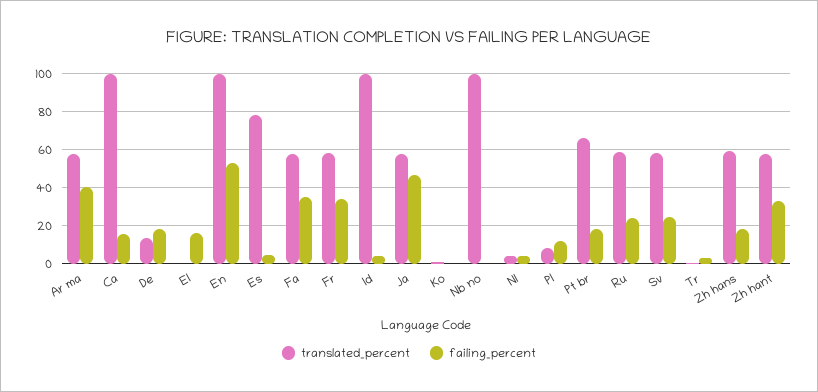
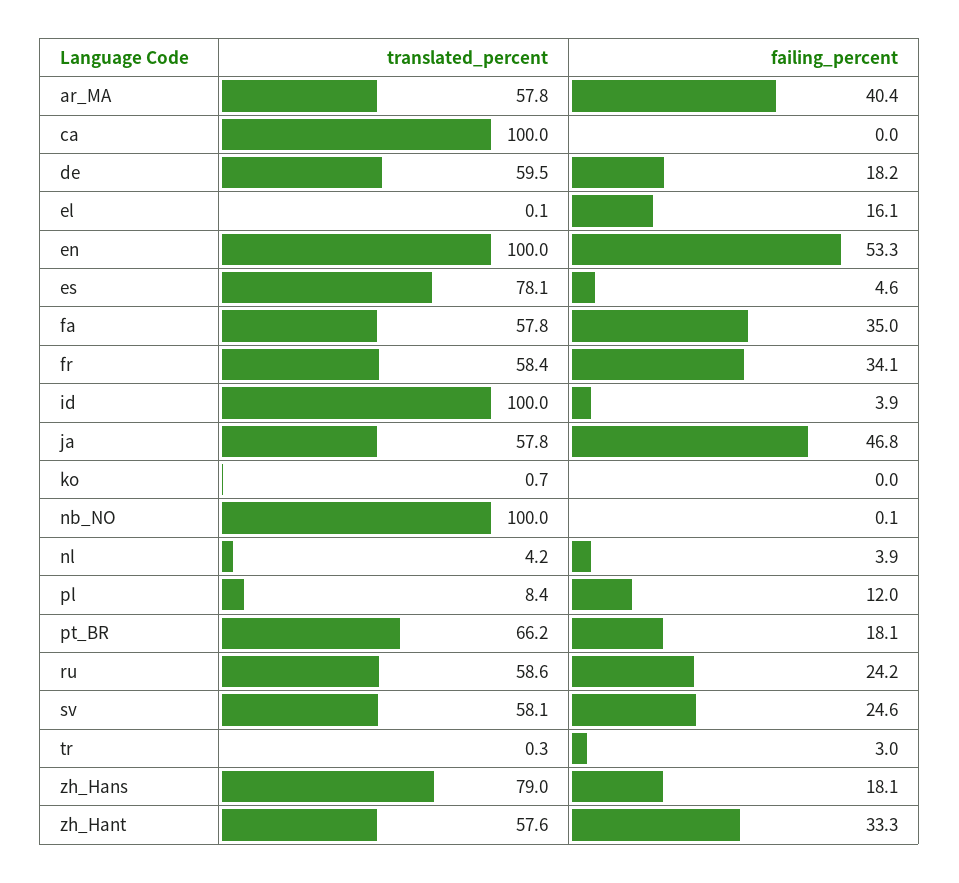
  {
    "translated_percent": {
      "Ar ma": 57.8,
      "Ca": 100,
-     "De": 15,
+     "De": 59.5,
      "El": 0.1,
      "En": 100,
      "Es": 78.1,
      "Fa": 57.8,
      "Fr": 58.4,
      "Id": 100,
      "Ja": 57.8,
      "Ko": 0.7,
      "Nb no": 100,
      "Nl": 4.2,
      "Pl": 8.4,
      "Pt br": 66.2,
      "Ru": 58.6,
      "Sv": 58.1,
      "Tr": 0.3,
-     "Zh hans": 60,
+     "Zh hans": 79,
      "Zh hant": 57.6
    },
    "failing_percent": {
      "Ar ma": 40.4,
-     "Ca": 15,
+     "Ca": 0,
      "De": 18.2,
      "El": 16.1,
      "En": 53.3,
      "Es": 4.6,
      "Fa": 35,
      "Fr": 34.1,
      "Id": 3.9,
      "Ja": 46.8,
      "Ko": 0,
      "Nb no": 0.1,
      "Nl": 3.9,
      "Pl": 12,
      "Pt br": 18.1,
      "Ru": 24.2,
      "Sv": 24.6,
      "Tr": 3,
      "Zh hans": 18.1,
      "Zh hant": 33.3
    }
  }

